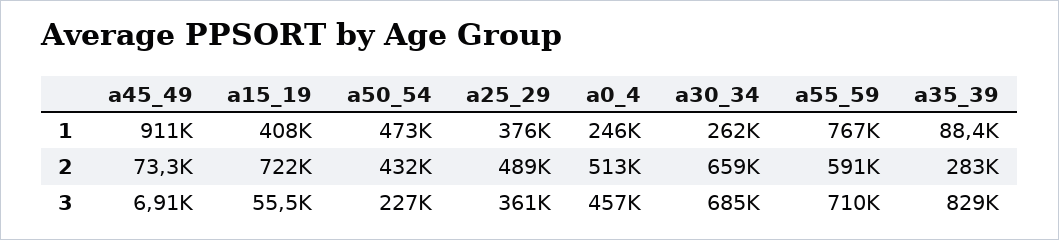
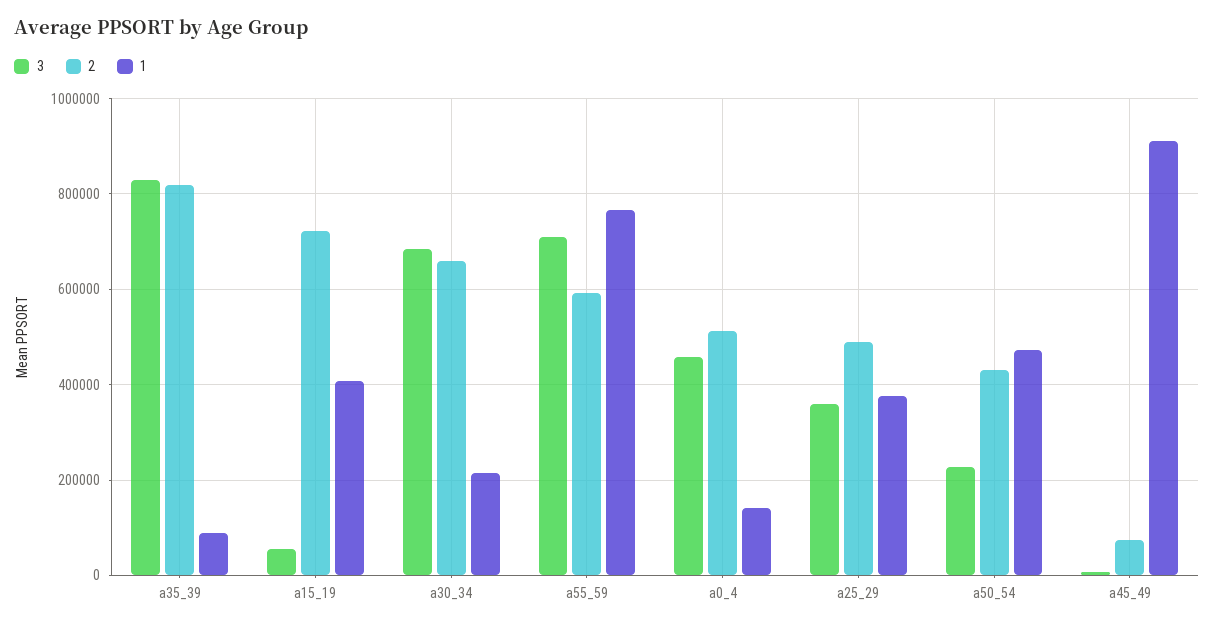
  {
    "1": {
      "a45_49": 911000,
      "a15_19": 408000,
      "a50_54": 473000,
      "a25_29": 376000,
-     "a0_4": 246000,
+     "a0_4": 140000,
-     "a30_34": 262000,
+     "a30_34": 220000,
      "a55_59": 767000,
      "a35_39": 88400
    },
    "2": {
      "a45_49": 73300,
      "a15_19": 722000,
      "a50_54": 432000,
      "a25_29": 489000,
      "a0_4": 513000,
      "a30_34": 659000,
      "a55_59": 591000,
-     "a35_39": 283000
+     "a35_39": 820000
    },
    "3": {
      "a45_49": 6910,
      "a15_19": 55500,
      "a50_54": 227000,
      "a25_29": 361000,
      "a0_4": 457000,
      "a30_34": 685000,
      "a55_59": 710000,
      "a35_39": 829000
    }
  }

